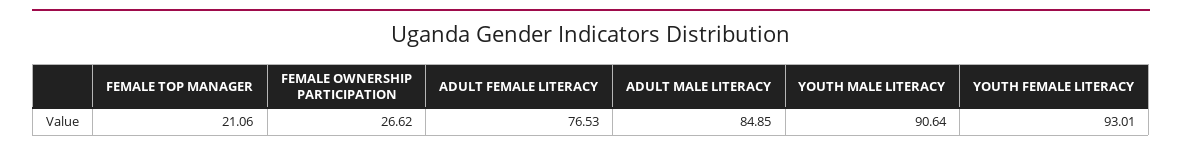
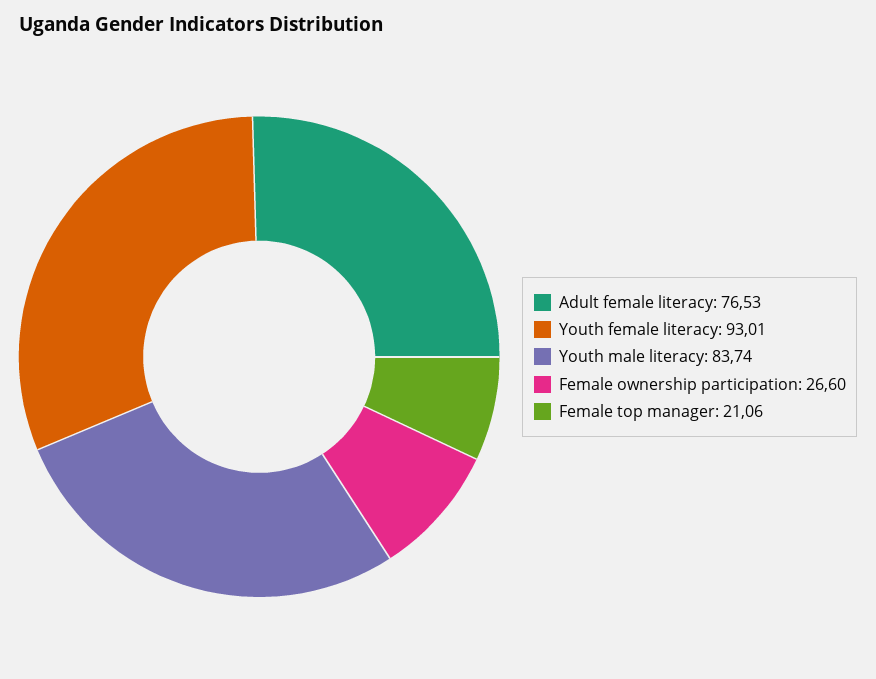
  {
    "FEMALE TOP MANAGER": 21.06,
-   "FEMALE OWNERSHIP PARTICIPATION": 26.62,
+   "FEMALE OWNERSHIP PARTICIPATION": 26.6,
    "ADULT FEMALE LITERACY": 76.53,
-   "ADULT MALE LITERACY": 84.85,
-   "YOUTH MALE LITERACY": 90.64,
+   "YOUTH MALE LITERACY": 83.74,
    "YOUTH FEMALE LITERACY": 93.01
  }

